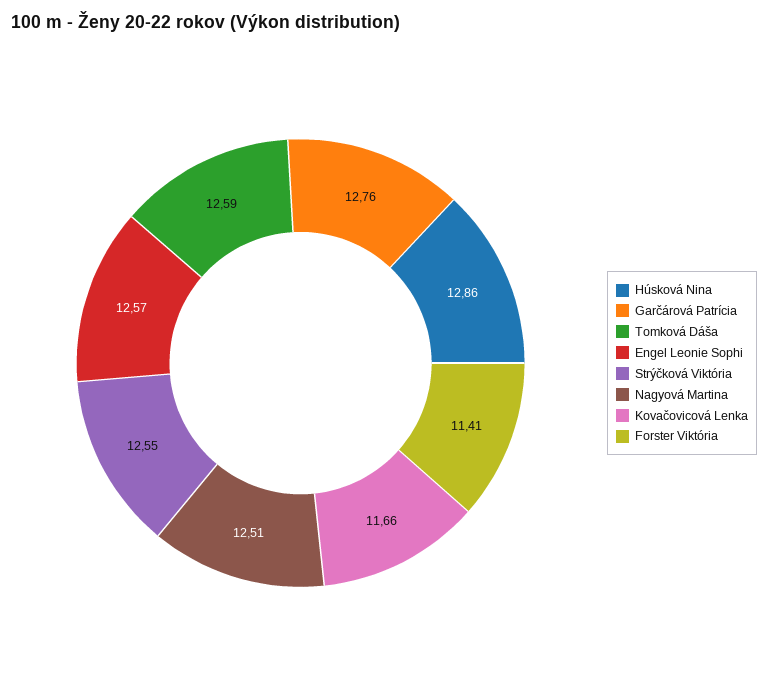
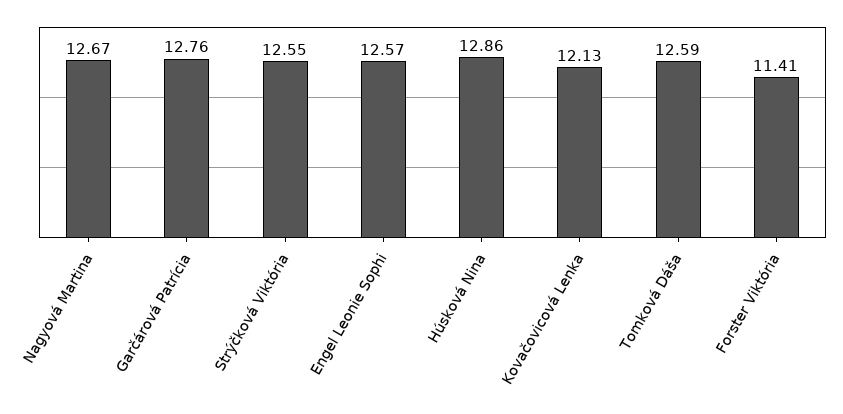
  {
    "Húsková Nina": 12.86,
    "Garčárová Patrícia": 12.76,
    "Tomková Dáša": 12.59,
    "Engel Leonie Sophi": 12.57,
    "Strýčková Viktória": 12.55,
-   "Nagyová Martina": 12.51,
+   "Nagyová Martina": 12.67,
-   "Kovačovicová Lenka": 11.66,
+   "Kovačovicová Lenka": 12.13,
    "Forster Viktória": 11.41
  }

